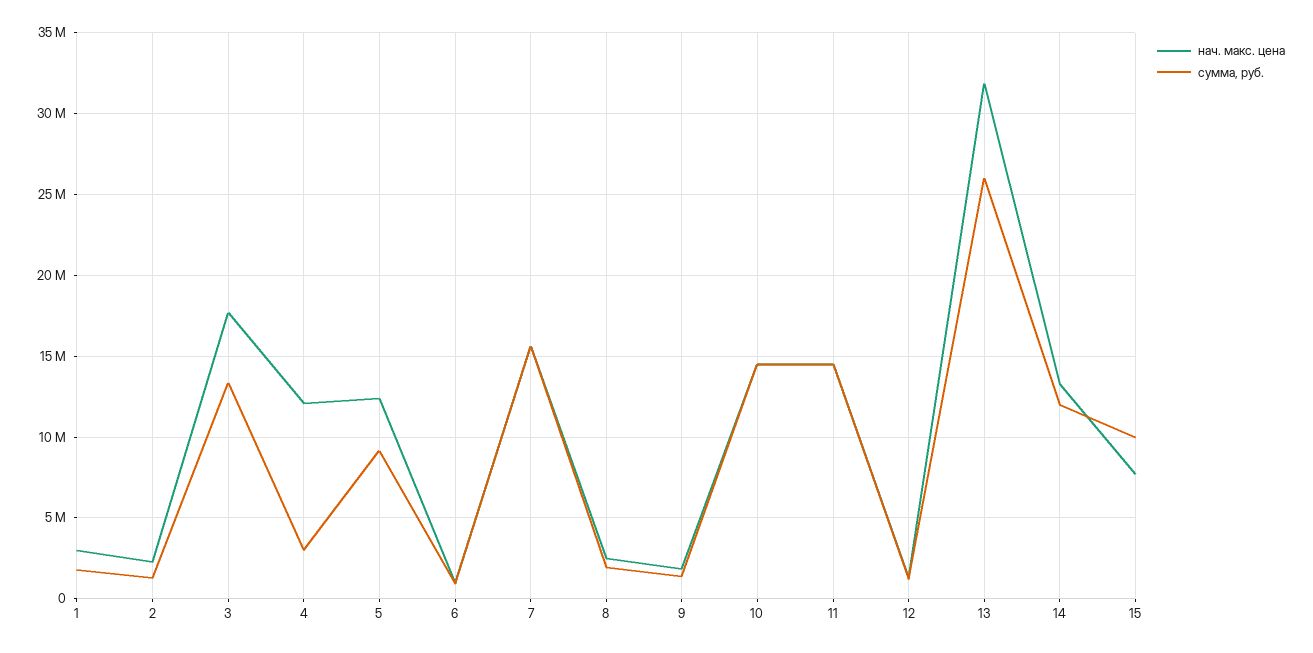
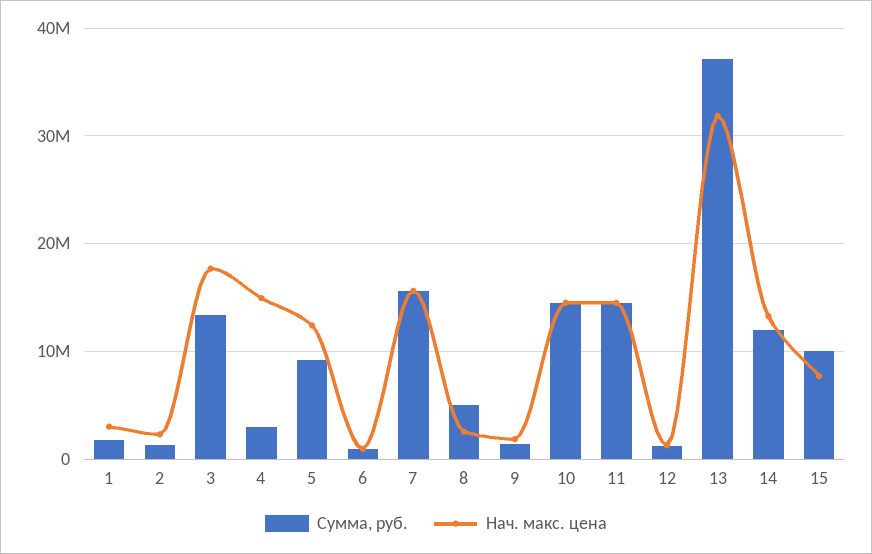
  {
    "нач. макс. цена": {
      "1": 3000000,
      "2": 2500000,
      "3": 17500000,
-     "4": 12000000,
+     "4": 15000000,
      "5": 12500000,
      "6": 1000000,
      "7": 15500000,
      "8": 2500000,
      "9": 2000000,
      "10": 14500000,
      "11": 14500000,
      "12": 1500000,
      "13": 32000000,
      "14": 13500000,
      "15": 7500000
    },
    "сумма, руб.": {
      "1": 2000000,
      "2": 1500000,
      "3": 13500000,
      "4": 3000000,
      "5": 9000000,
      "6": 1000000,
      "7": 15500000,
-     "8": 2000000,
+     "8": 5000000,
      "9": 1500000,
      "10": 14500000,
      "11": 14500000,
      "12": 1000000,
-     "13": 26000000,
+     "13": 37000000,
      "14": 12000000,
      "15": 10000000
    }
  }

